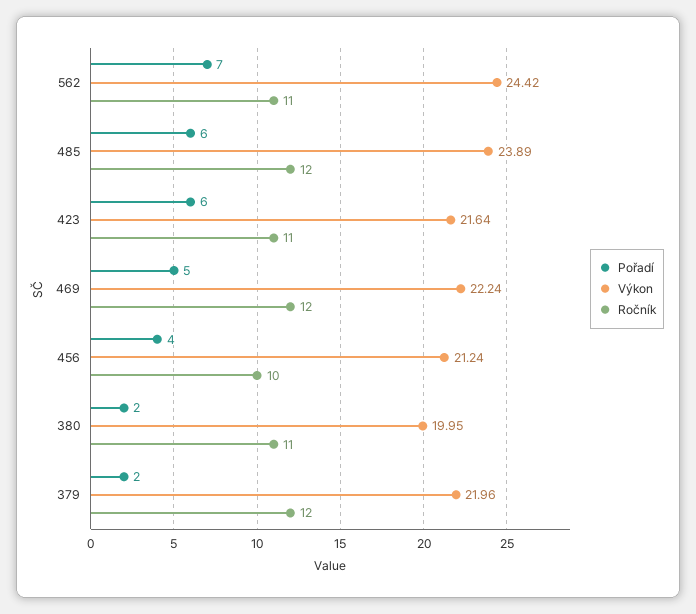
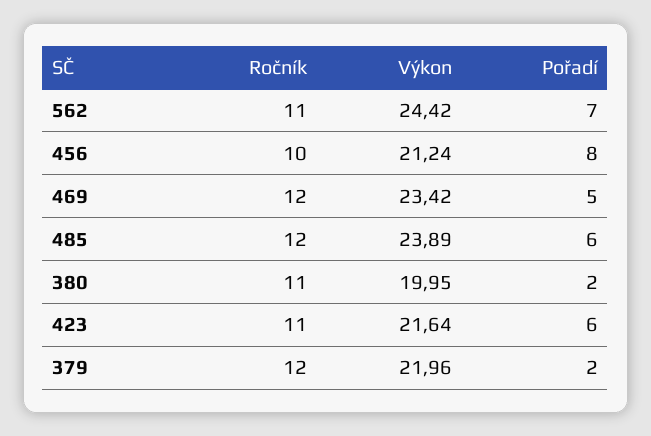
  {
    "Pořadí": {
      "562": 7,
      "485": 6,
      "423": 6,
      "469": 5,
-     "456": 4,
+     "456": 8,
      "380": 2,
      "379": 2
    },
    "Výkon": {
      "562": 24.42,
      "485": 23.89,
      "423": 21.64,
-     "469": 22.24,
+     "469": 23.42,
      "456": 21.24,
      "380": 19.95,
      "379": 21.96
    },
    "Ročník": {
      "562": 11,
      "485": 12,
      "423": 11,
      "469": 12,
      "456": 10,
      "380": 11,
      "379": 12
    }
  }

